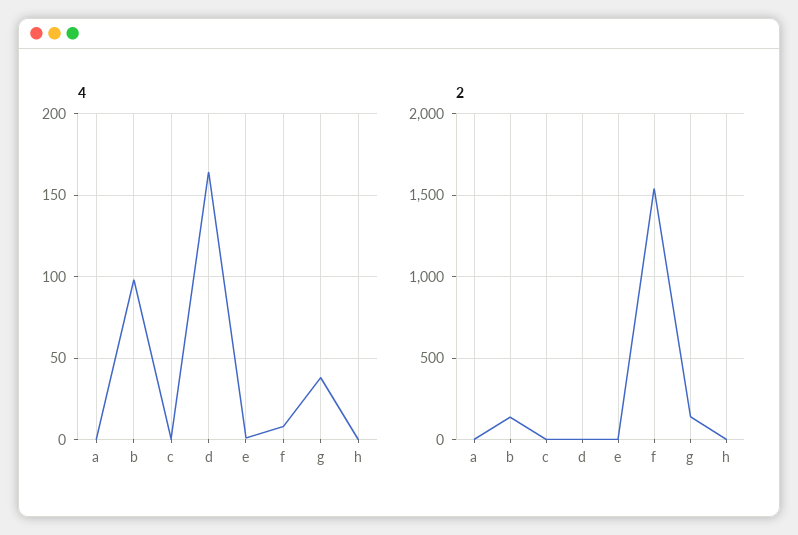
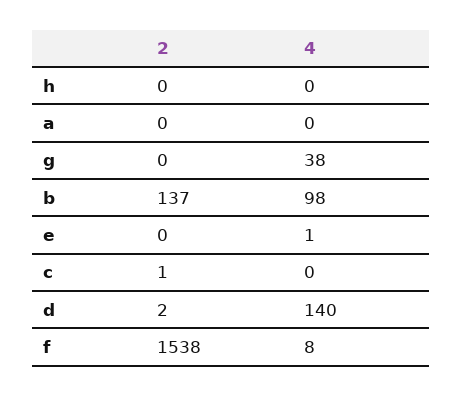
  {
    "4": {
      "a": 0,
      "b": 98,
      "c": 0,
-     "d": 165,
+     "d": 140,
      "e": 1,
      "f": 8,
      "g": 38,
      "h": 0
    },
    "2": {
      "a": 0,
      "b": 137,
      "c": 1,
      "d": 2,
      "e": 0,
      "f": 1538,
-     "g": 150,
+     "g": 0,
      "h": 0
    }
  }

